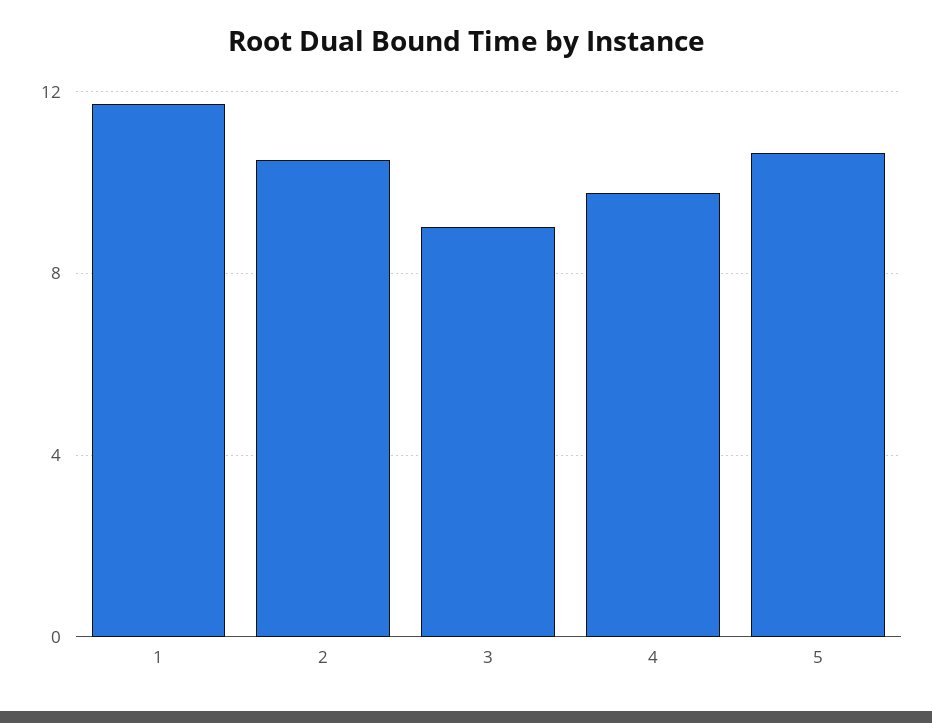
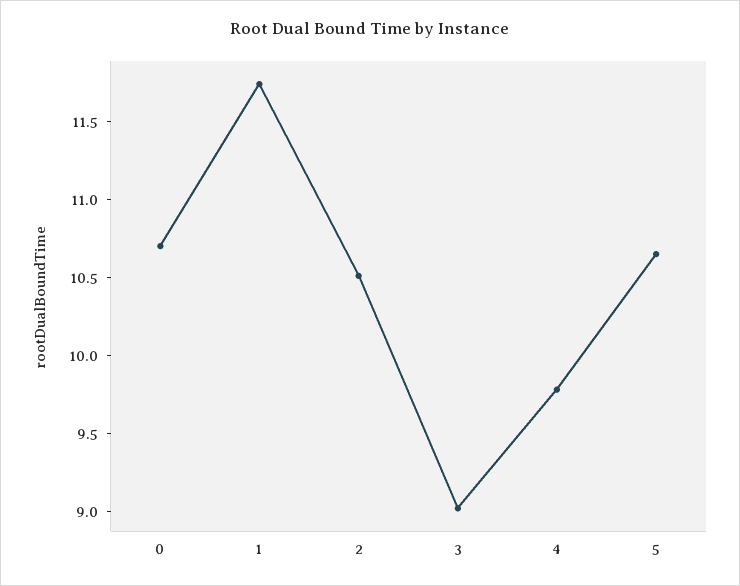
  {
    "1": 11.7,
    "2": 10.5,
    "3": 9,
    "4": 9.8,
-   "5": 10.7
+   "5": 10.7,
+   "0": 10.7
  }

